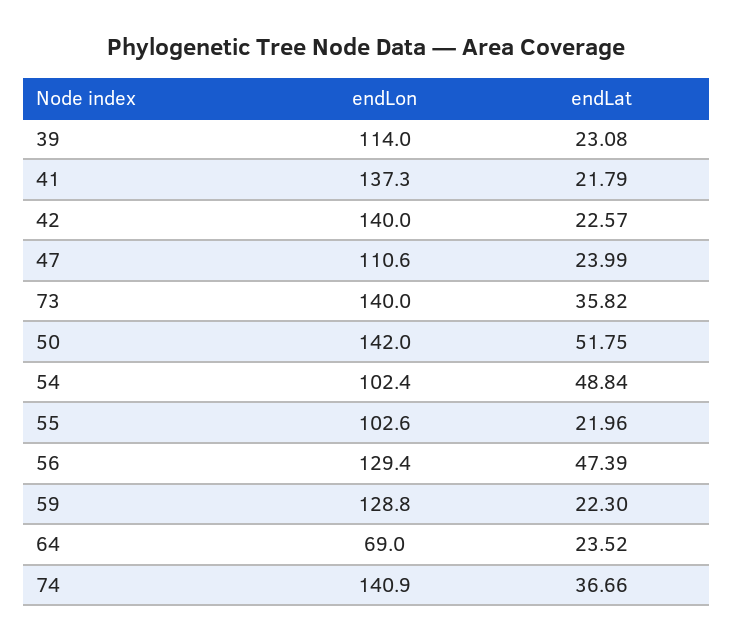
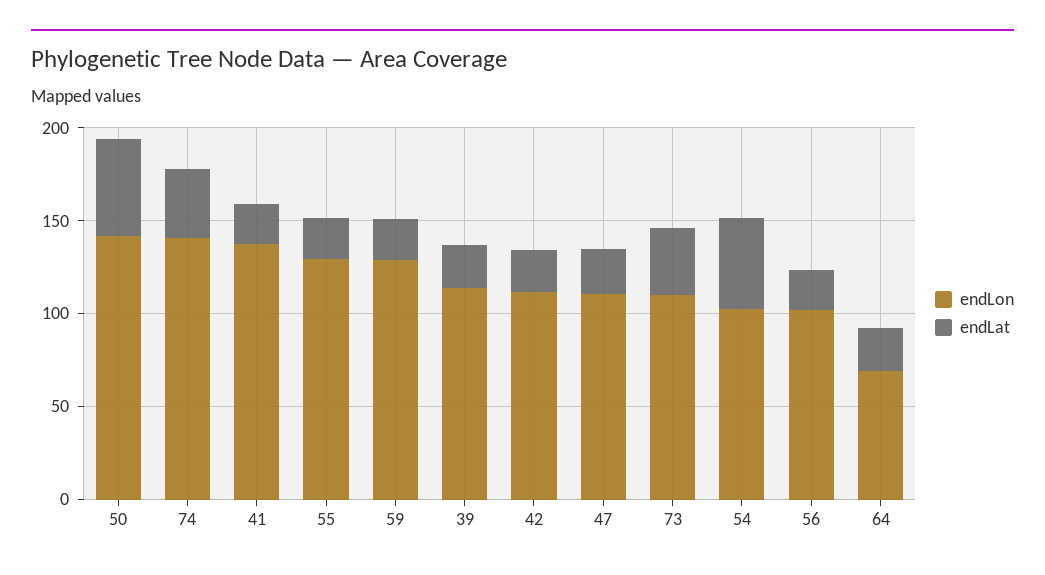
  {
    "endLon": {
      "39": 114,
      "41": 137.3,
-     "42": 140,
+     "42": 110,
      "47": 110.6,
-     "73": 140,
+     "73": 110,
      "50": 142,
      "54": 102.4,
-     "55": 102.6,
+     "55": 130,
-     "56": 129.4,
+     "56": 100,
      "59": 128.8,
      "64": 69,
      "74": 140.9
    },
    "endLat": {
      "39": 23.08,
      "41": 21.79,
      "42": 22.57,
      "47": 23.99,
      "73": 35.82,
      "50": 51.75,
      "54": 48.84,
      "55": 21.96,
-     "56": 47.39,
+     "56": 20,
      "59": 22.3,
      "64": 23.52,
      "74": 36.66
    }
  }

